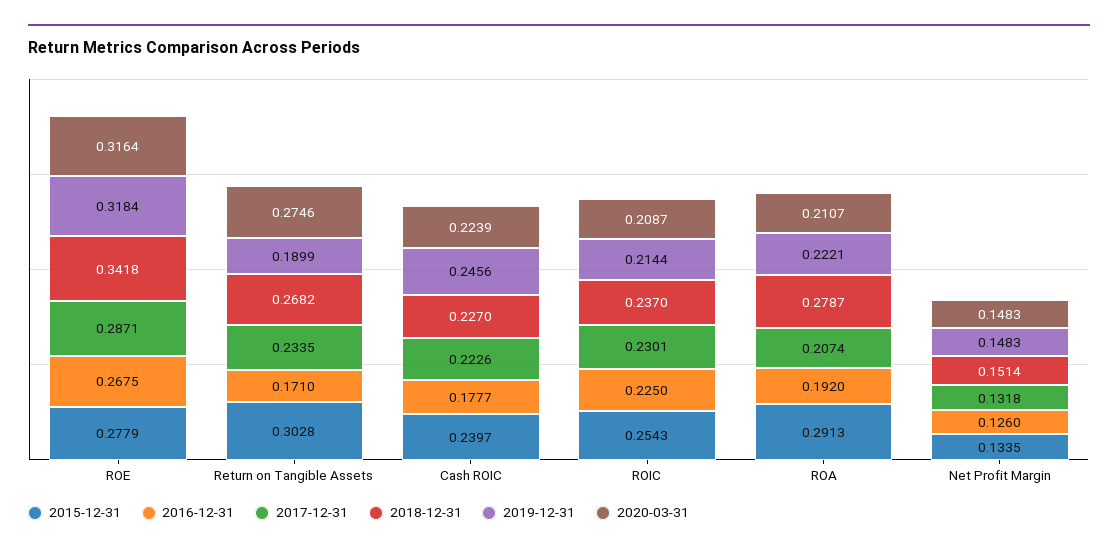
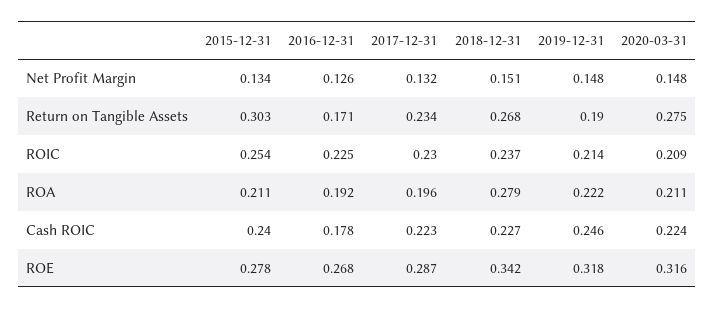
  {
    "2015-12-31": {
      "ROE": 0.2779,
      "Return on Tangible Assets": 0.3028,
      "Cash ROIC": 0.2397,
      "ROIC": 0.2543,
-     "ROA": 0.2913,
+     "ROA": 0.211,
      "Net Profit Margin": 0.1335
    },
    "2016-12-31": {
      "ROE": 0.2675,
      "Return on Tangible Assets": 0.171,
      "Cash ROIC": 0.1777,
      "ROIC": 0.225,
      "ROA": 0.192,
      "Net Profit Margin": 0.126
    },
    "2017-12-31": {
      "ROE": 0.2871,
      "Return on Tangible Assets": 0.2335,
      "Cash ROIC": 0.2226,
      "ROIC": 0.2301,
-     "ROA": 0.2074,
+     "ROA": 0.196,
      "Net Profit Margin": 0.1318
    },
    "2018-12-31": {
      "ROE": 0.3418,
      "Return on Tangible Assets": 0.2682,
      "Cash ROIC": 0.227,
      "ROIC": 0.237,
      "ROA": 0.2787,
      "Net Profit Margin": 0.1514
    },
    "2019-12-31": {
      "ROE": 0.3184,
      "Return on Tangible Assets": 0.1899,
      "Cash ROIC": 0.2456,
      "ROIC": 0.2144,
      "ROA": 0.2221,
      "Net Profit Margin": 0.1483
    },
    "2020-03-31": {
      "ROE": 0.3164,
      "Return on Tangible Assets": 0.2746,
      "Cash ROIC": 0.2239,
      "ROIC": 0.2087,
      "ROA": 0.2107,
      "Net Profit Margin": 0.1483
    }
  }

